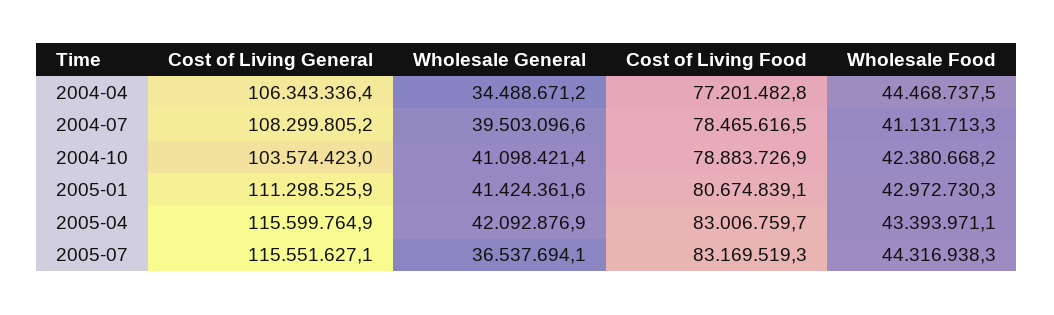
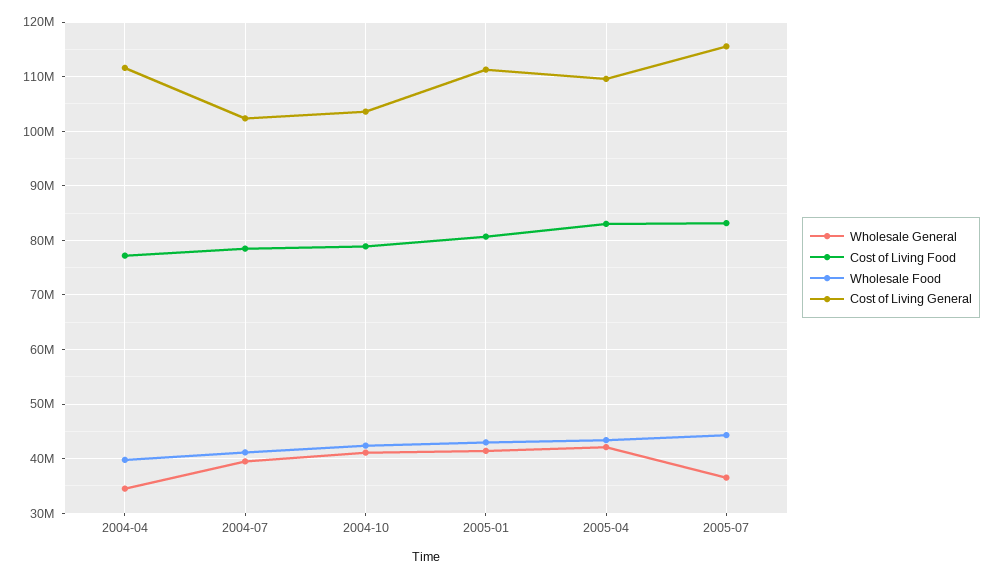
  {
    "Cost of Living General": {
-     "2004-04": 106343336.4,
+     "2004-04": 112000000,
-     "2004-07": 108299805.2,
+     "2004-07": 102000000,
      "2004-10": 103574423,
      "2005-01": 111298525.9,
-     "2005-04": 115599764.9,
+     "2005-04": 110000000,
      "2005-07": 115551627.1
    },
    "Wholesale General": {
      "2004-04": 34488671.2,
      "2004-07": 39503096.6,
      "2004-10": 41098421.4,
      "2005-01": 41424361.6,
      "2005-04": 42092876.9,
      "2005-07": 36537694.1
    },
    "Cost of Living Food": {
      "2004-04": 77201482.8,
      "2004-07": 78465616.5,
      "2004-10": 78883726.9,
      "2005-01": 80674839.1,
      "2005-04": 83006759.7,
      "2005-07": 83169519.3
    },
    "Wholesale Food": {
-     "2004-04": 44468737.5,
+     "2004-04": 40000000,
      "2004-07": 41131713.3,
      "2004-10": 42380668.2,
      "2005-01": 42972730.3,
      "2005-04": 43393971.1,
      "2005-07": 44316938.3
    }
  }

